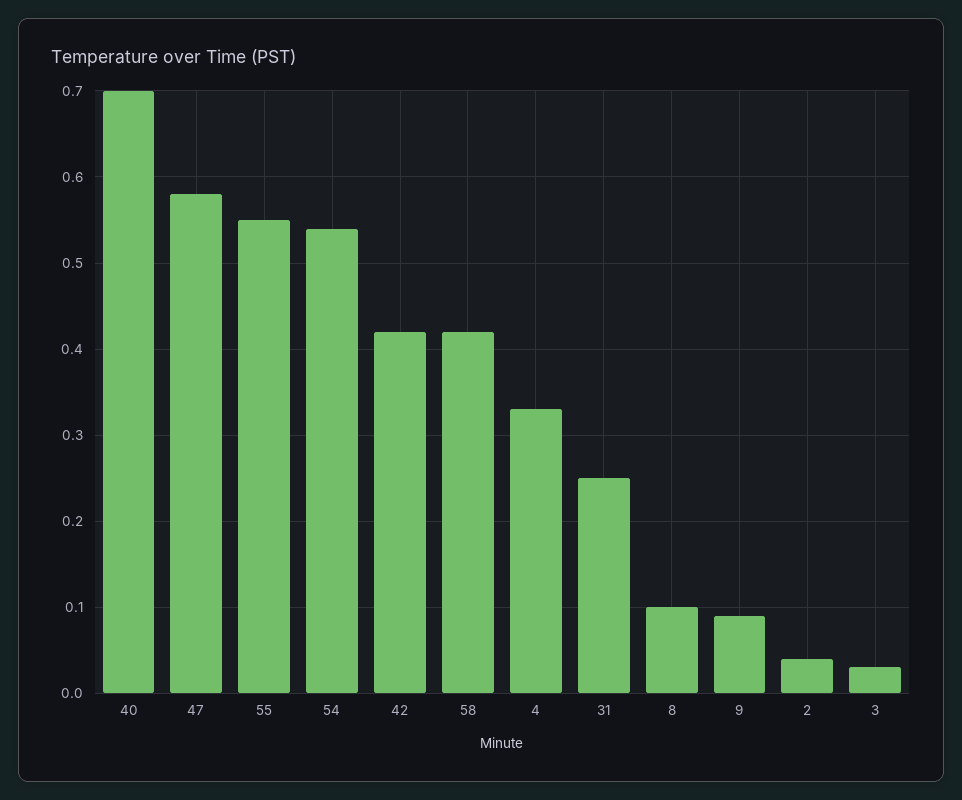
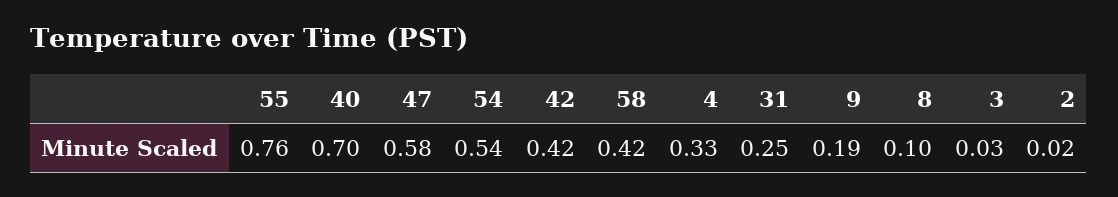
  {
    "40": 0.7,
    "47": 0.58,
-   "55": 0.55,
+   "55": 0.76,
    "54": 0.54,
    "42": 0.42,
    "58": 0.42,
    "4": 0.33,
    "31": 0.25,
    "8": 0.1,
-   "9": 0.09,
+   "9": 0.19,
-   "2": 0.04,
+   "2": 0.02,
    "3": 0.03
  }

